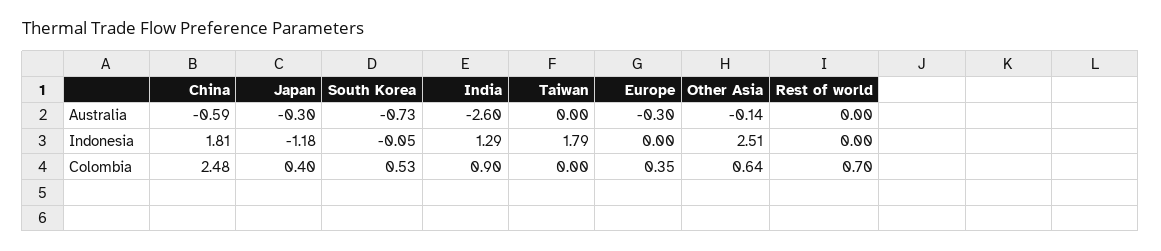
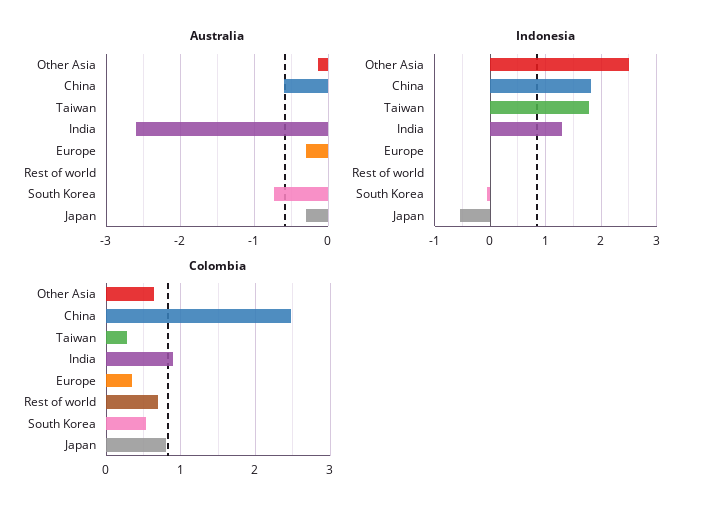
  {
    "Australia": {
      "China": -0.59,
      "Japan": -0.3,
      "South Korea": -0.73,
      "India": -2.6,
      "Taiwan": 0,
      "Europe": -0.3,
      "Other Asia": -0.14,
      "Rest of world": 0
    },
    "Indonesia": {
      "China": 1.81,
-     "Japan": -1.18,
+     "Japan": -0.6,
      "South Korea": -0.05,
      "India": 1.29,
      "Taiwan": 1.79,
      "Europe": 0,
      "Other Asia": 2.51,
      "Rest of world": 0
    },
    "Colombia": {
      "China": 2.48,
-     "Japan": 0.4,
+     "Japan": 0.8,
      "South Korea": 0.53,
      "India": 0.9,
-     "Taiwan": 0,
+     "Taiwan": 0.3,
      "Europe": 0.35,
      "Other Asia": 0.64,
      "Rest of world": 0.7
    }
  }

